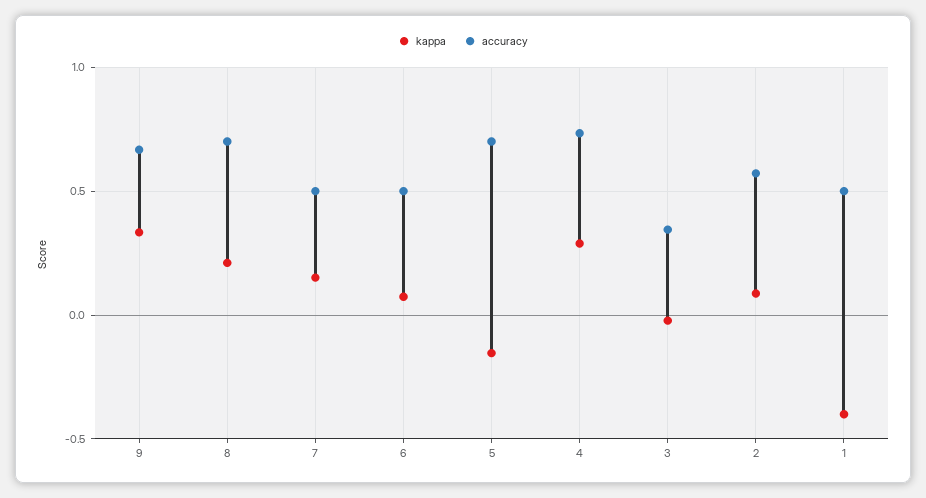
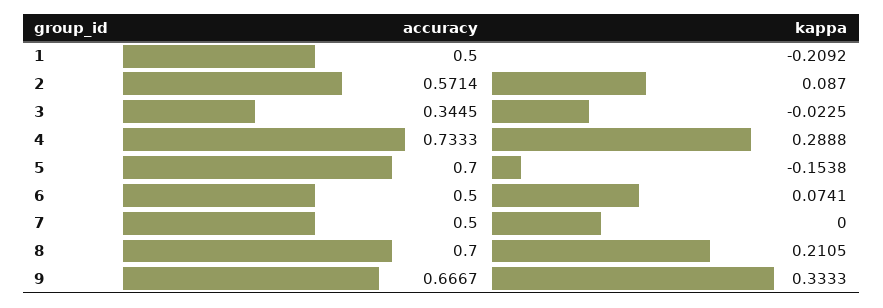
  {
    "kappa": {
      "9": 0.3333,
      "8": 0.2105,
-     "7": 0.15,
+     "7": 0,
      "6": 0.0741,
      "5": -0.1538,
      "4": 0.2888,
      "3": -0.0225,
      "2": 0.087,
-     "1": -0.4
+     "1": -0.2092
    },
    "accuracy": {
      "9": 0.6667,
      "8": 0.7,
      "7": 0.5,
      "6": 0.5,
      "5": 0.7,
      "4": 0.7333,
      "3": 0.3445,
      "2": 0.5714,
      "1": 0.5
    }
  }

